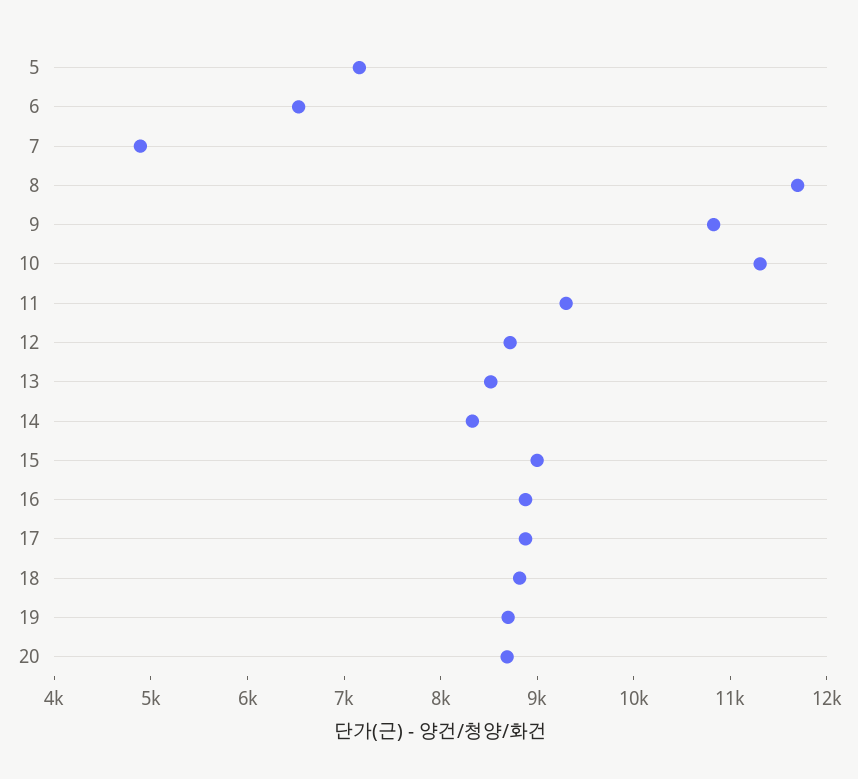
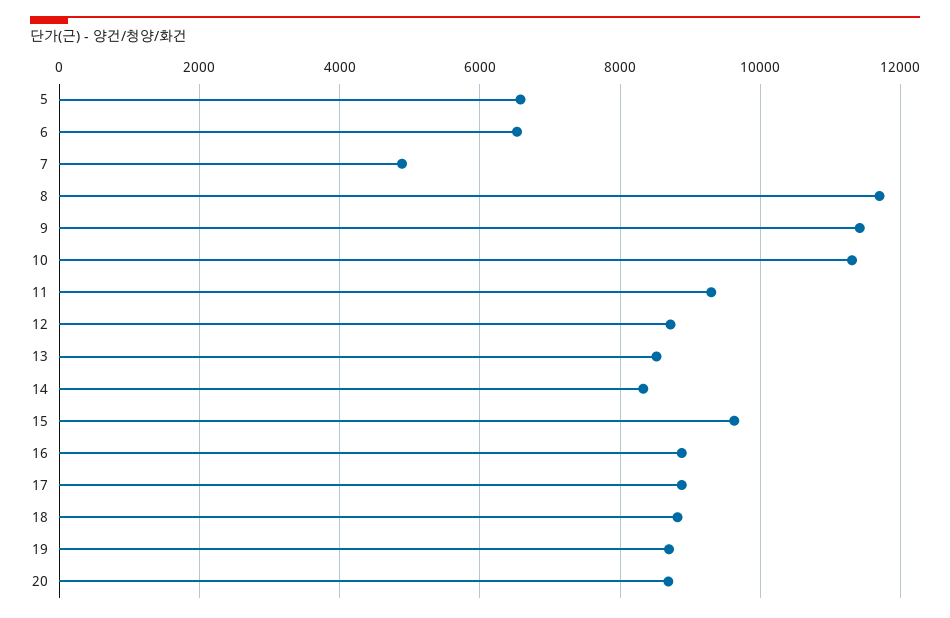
  {
-   "5": 7200,
+   "5": 6600,
    "6": 6600,
    "7": 4800,
    "8": 11800,
-   "9": 10800,
+   "9": 11400,
    "10": 11400,
    "11": 9400,
    "12": 8800,
    "13": 8600,
    "14": 8400,
-   "15": 9000,
+   "15": 9600,
    "16": 8800,
    "17": 8800,
    "18": 8800,
    "19": 8800,
    "20": 8600
  }

